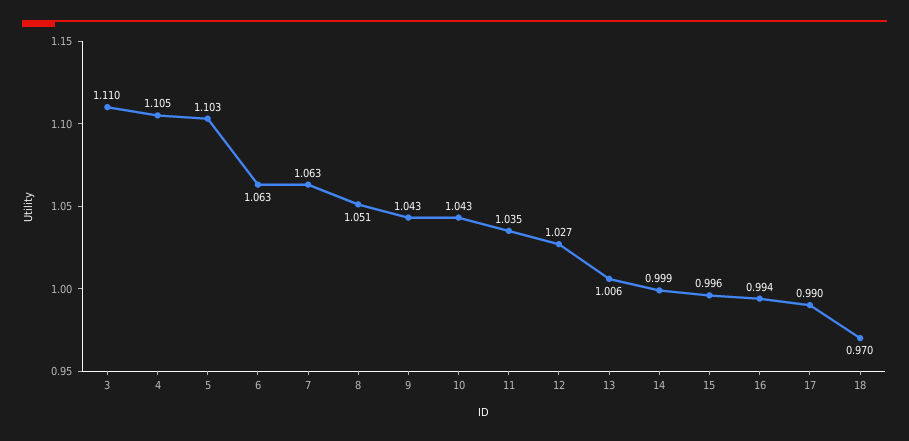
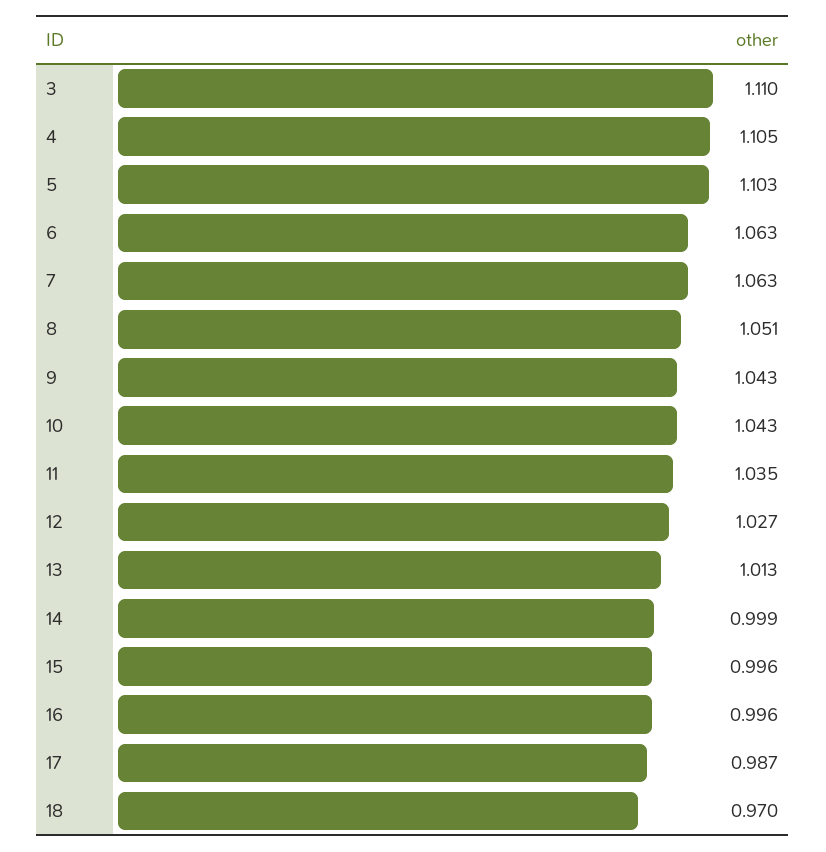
  {
    "3": 1.11,
    "4": 1.105,
    "5": 1.103,
    "6": 1.063,
    "7": 1.063,
    "8": 1.051,
    "9": 1.043,
    "10": 1.043,
    "11": 1.035,
    "12": 1.027,
-   "13": 1.006,
+   "13": 1.013,
    "14": 0.999,
    "15": 0.996,
-   "16": 0.994,
+   "16": 0.996,
-   "17": 0.99,
+   "17": 0.987,
    "18": 0.97
  }

